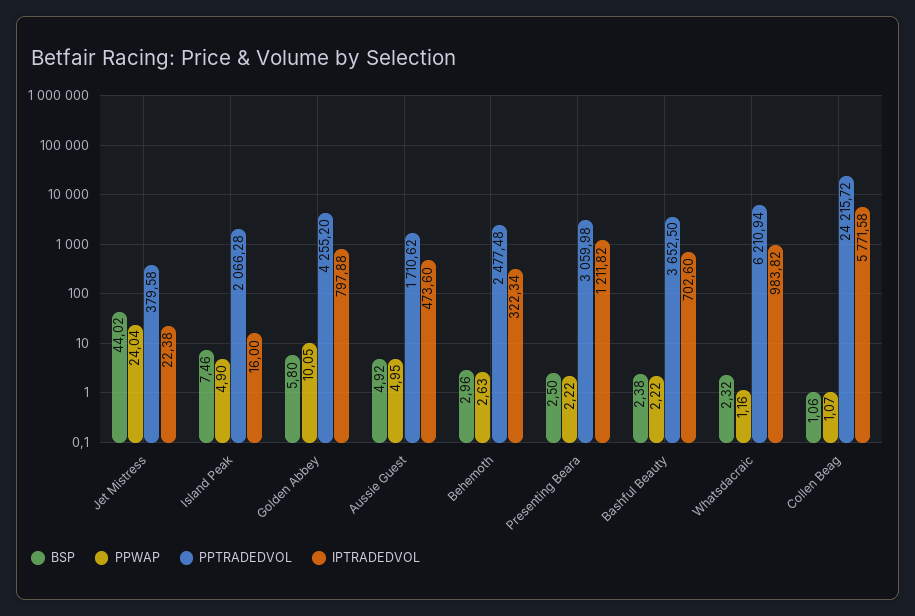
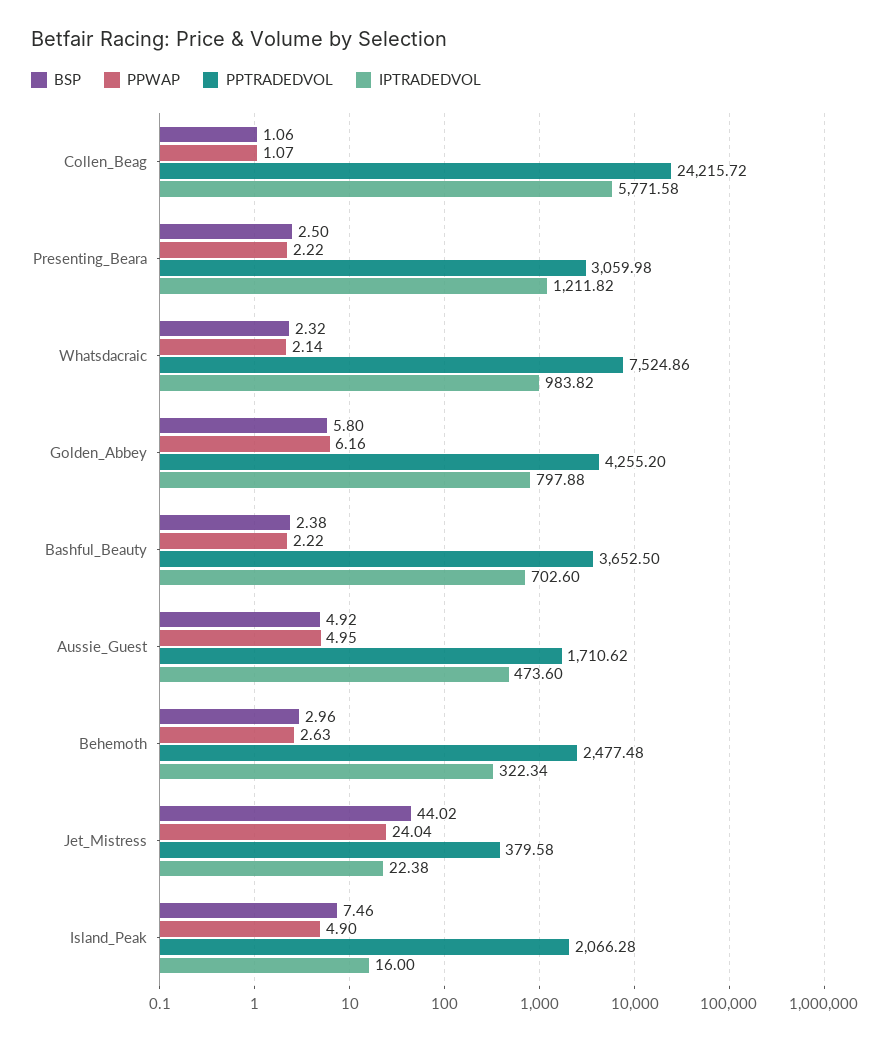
  {
    "BSP": {
      "Jet Mistress": 44.02,
      "Island Peak": 7.46,
      "Golden Abbey": 5.8,
      "Aussie Guest": 4.92,
      "Behemoth": 2.96,
      "Presenting Beara": 2.5,
      "Bashful Beauty": 2.38,
      "Whatsdacraic": 2.32,
      "Collen Beag": 1.06
    },
    "PPWAP": {
      "Jet Mistress": 24.04,
      "Island Peak": 4.9,
-     "Golden Abbey": 10.05,
+     "Golden Abbey": 6.16,
      "Aussie Guest": 4.95,
      "Behemoth": 2.63,
      "Presenting Beara": 2.22,
      "Bashful Beauty": 2.22,
-     "Whatsdacraic": 1.16,
+     "Whatsdacraic": 2.14,
      "Collen Beag": 1.07
    },
    "PPTRADEDVOL": {
      "Jet Mistress": 379.58,
      "Island Peak": 2066.28,
      "Golden Abbey": 4255.2,
      "Aussie Guest": 1710.62,
      "Behemoth": 2477.48,
      "Presenting Beara": 3059.98,
      "Bashful Beauty": 3652.5,
-     "Whatsdacraic": 6210.94,
+     "Whatsdacraic": 7524.86,
      "Collen Beag": 24215.72
    },
    "IPTRADEDVOL": {
      "Jet Mistress": 22.38,
      "Island Peak": 16,
      "Golden Abbey": 797.88,
      "Aussie Guest": 473.6,
      "Behemoth": 322.34,
      "Presenting Beara": 1211.82,
      "Bashful Beauty": 702.6,
      "Whatsdacraic": 983.82,
      "Collen Beag": 5771.58
    }
  }

